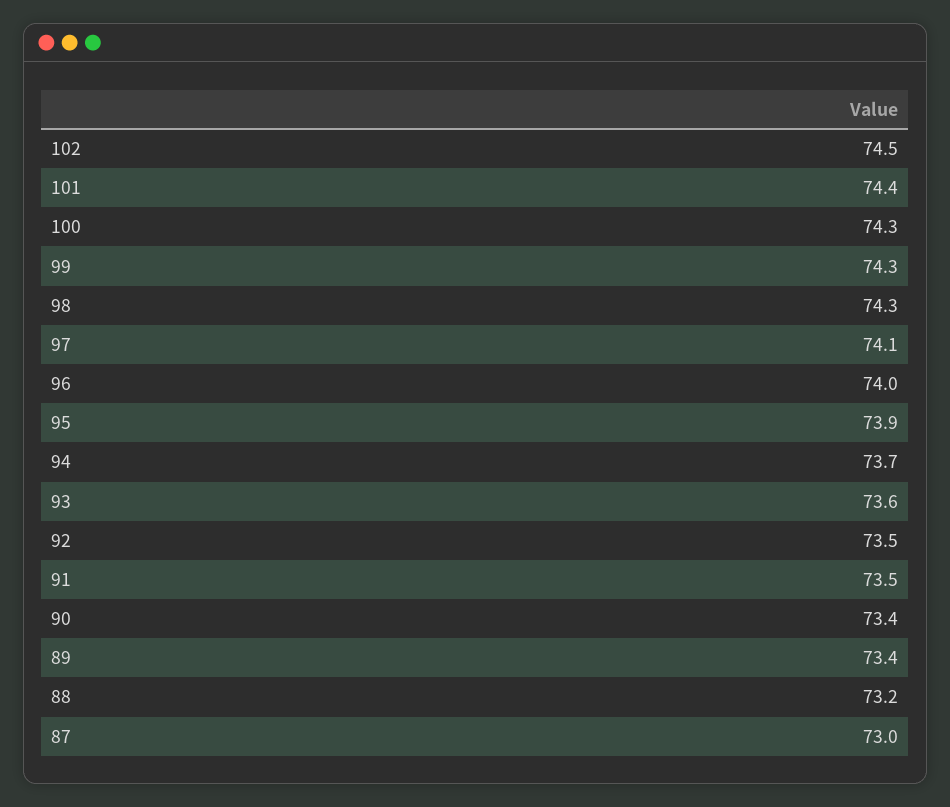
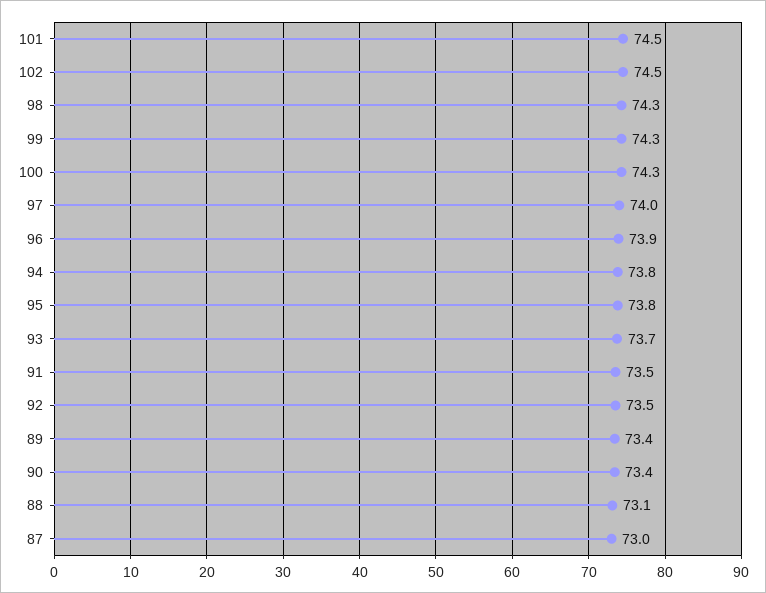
  {
    "102": 74.5,
-   "101": 74.4,
+   "101": 74.5,
    "100": 74.3,
    "99": 74.3,
    "98": 74.3,
-   "97": 74.1,
+   "97": 74,
-   "96": 74,
+   "96": 73.9,
-   "95": 73.9,
+   "95": 73.8,
-   "94": 73.7,
+   "94": 73.8,
-   "93": 73.6,
+   "93": 73.7,
    "92": 73.5,
    "91": 73.5,
    "90": 73.4,
    "89": 73.4,
-   "88": 73.2,
+   "88": 73.1,
    "87": 73
  }

